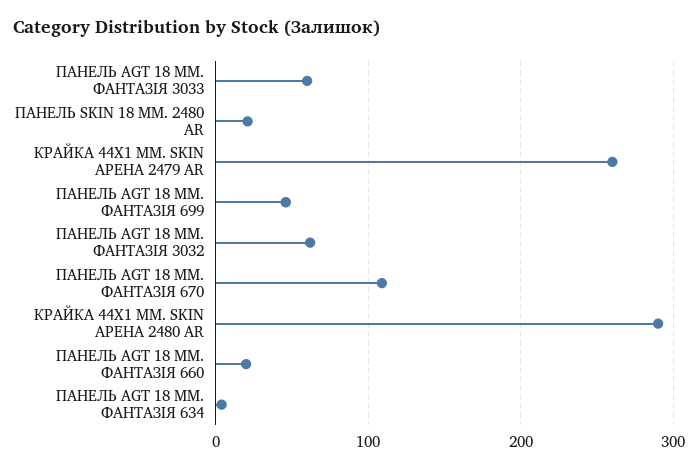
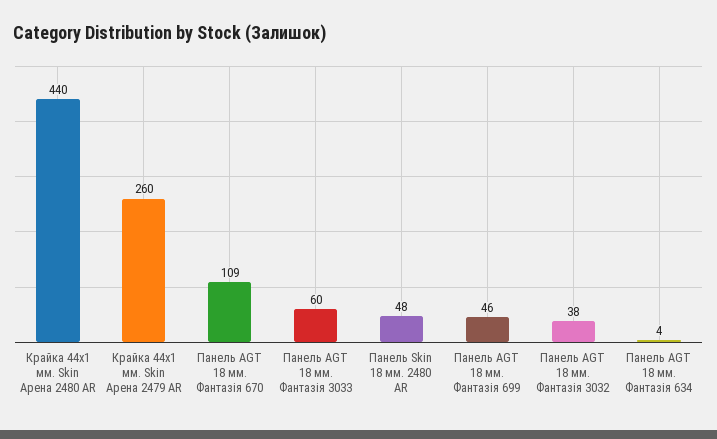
  {
    "ПАНЕЛЬ AGT 18 ММ. ФАНТАЗІЯ 3033": 60,
-   "ПАНЕЛЬ SKIN 18 ММ. 2480 AR": 20,
+   "ПАНЕЛЬ SKIN 18 ММ. 2480 AR": 48,
    "КРАЙКА 44X1 ММ. SKIN АРЕНА 2479 AR": 260,
    "ПАНЕЛЬ AGT 18 ММ. ФАНТАЗІЯ 699": 46,
-   "ПАНЕЛЬ AGT 18 ММ. ФАНТАЗІЯ 3032": 60,
+   "ПАНЕЛЬ AGT 18 ММ. ФАНТАЗІЯ 3032": 38,
    "ПАНЕЛЬ AGT 18 ММ. ФАНТАЗІЯ 670": 109,
-   "КРАЙКА 44X1 ММ. SKIN АРЕНА 2480 AR": 290,
+   "КРАЙКА 44X1 ММ. SKIN АРЕНА 2480 AR": 440,
-   "ПАНЕЛЬ AGT 18 ММ. ФАНТАЗІЯ 660": 20,
    "ПАНЕЛЬ AGT 18 ММ. ФАНТАЗІЯ 634": 4
  }

